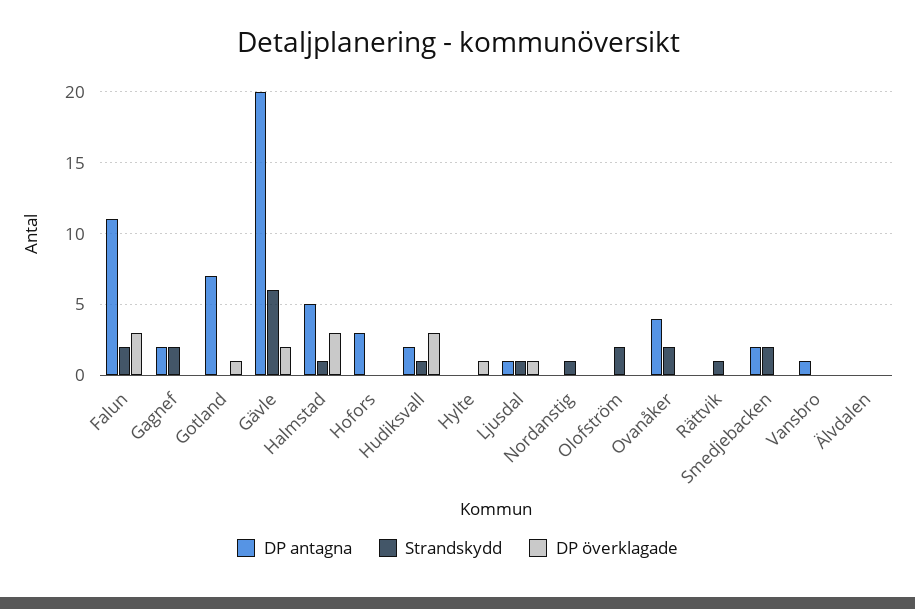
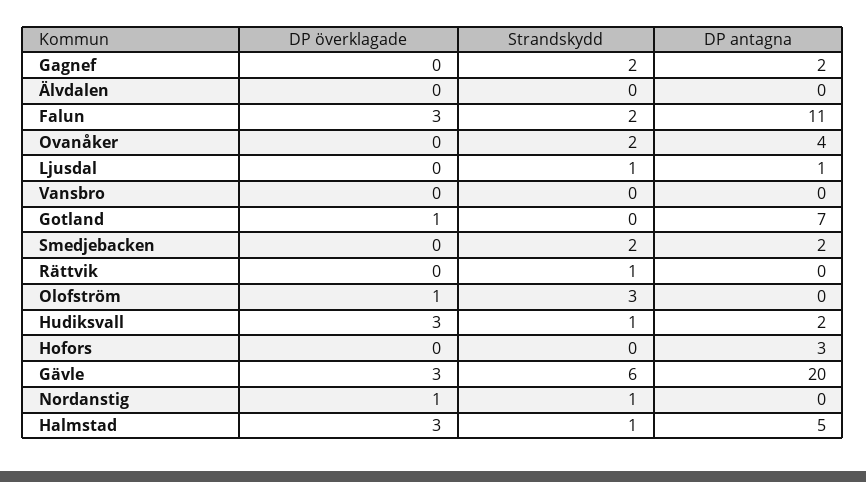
  {
    "DP antagna": {
      "Falun": 11,
      "Gagnef": 2,
      "Gotland": 7,
      "Gävle": 20,
      "Halmstad": 5,
      "Hofors": 3,
      "Hudiksvall": 2,
-     "Hylte": 0,
      "Ljusdal": 1,
      "Nordanstig": 0,
      "Olofström": 0,
      "Ovanåker": 4,
      "Rättvik": 0,
      "Smedjebacken": 2,
-     "Vansbro": 1,
+     "Vansbro": 0,
      "Älvdalen": 0
    },
    "Strandskydd": {
      "Falun": 2,
      "Gagnef": 2,
      "Gotland": 0,
      "Gävle": 6,
      "Halmstad": 1,
      "Hofors": 0,
      "Hudiksvall": 1,
-     "Hylte": 0,
      "Ljusdal": 1,
      "Nordanstig": 1,
-     "Olofström": 2,
+     "Olofström": 3,
      "Ovanåker": 2,
      "Rättvik": 1,
      "Smedjebacken": 2,
      "Vansbro": 0,
      "Älvdalen": 0
    },
    "DP överklagade": {
      "Falun": 3,
      "Gagnef": 0,
      "Gotland": 1,
-     "Gävle": 2,
+     "Gävle": 3,
      "Halmstad": 3,
      "Hofors": 0,
      "Hudiksvall": 3,
-     "Hylte": 1,
-     "Ljusdal": 1,
+     "Ljusdal": 0,
-     "Nordanstig": 0,
+     "Nordanstig": 1,
-     "Olofström": 0,
+     "Olofström": 1,
      "Ovanåker": 0,
      "Rättvik": 0,
      "Smedjebacken": 0,
      "Vansbro": 0,
      "Älvdalen": 0
    }
  }

